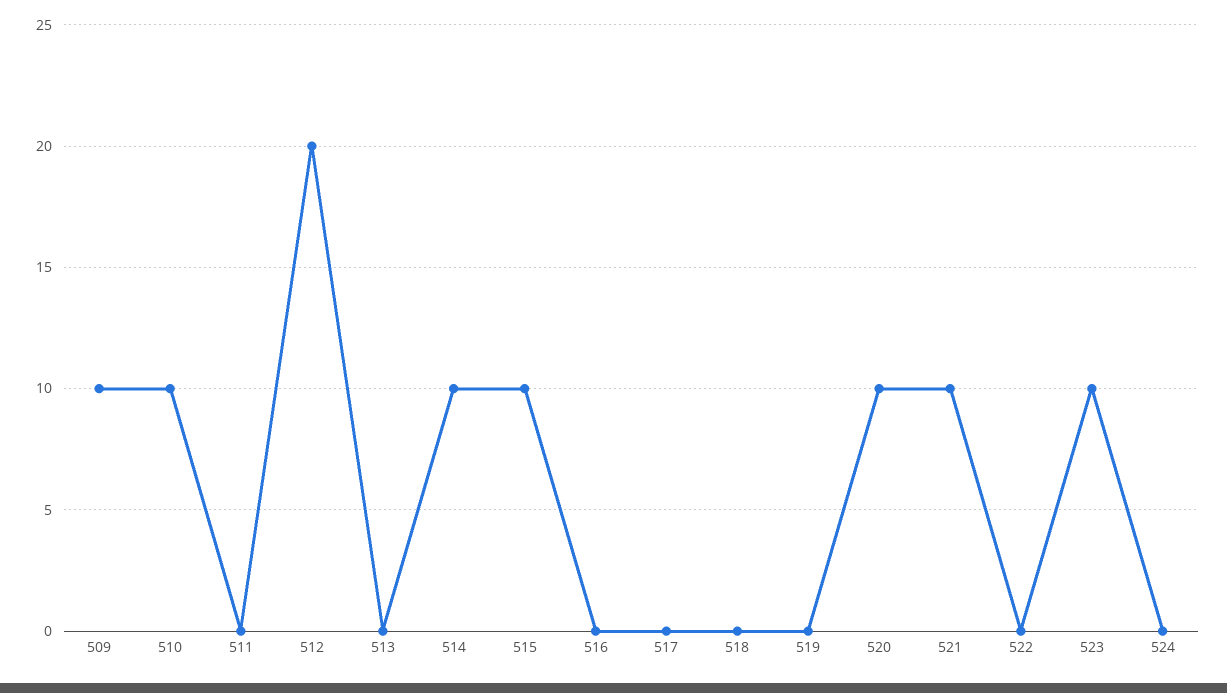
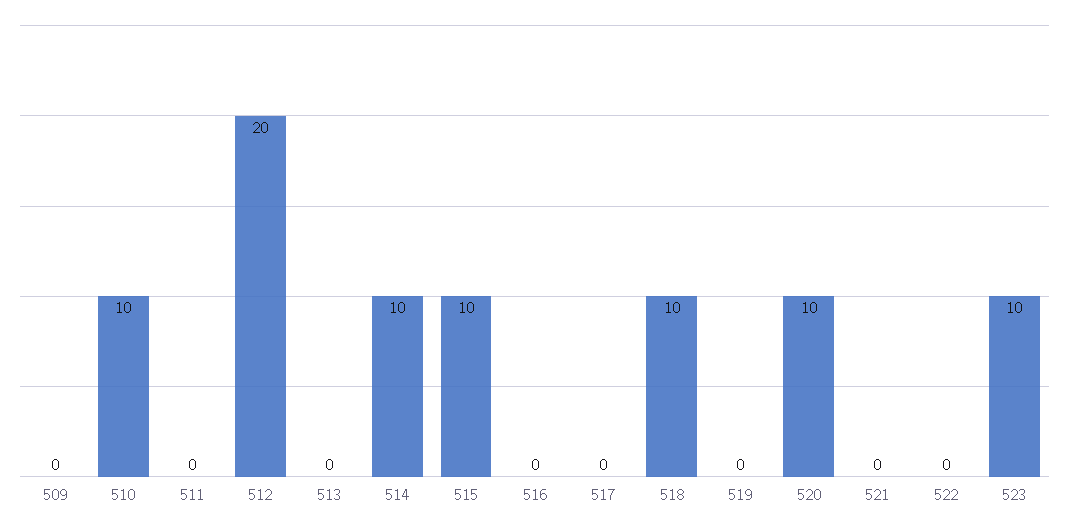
  {
-   "509": 10,
+   "509": 0,
    "510": 10,
    "511": 0,
    "512": 20,
    "513": 0,
    "514": 10,
    "515": 10,
    "516": 0,
    "517": 0,
-   "518": 0,
+   "518": 10,
    "519": 0,
    "520": 10,
-   "521": 10,
+   "521": 0,
    "522": 0,
-   "523": 10,
+   "523": 10
-   "524": 0
  }

